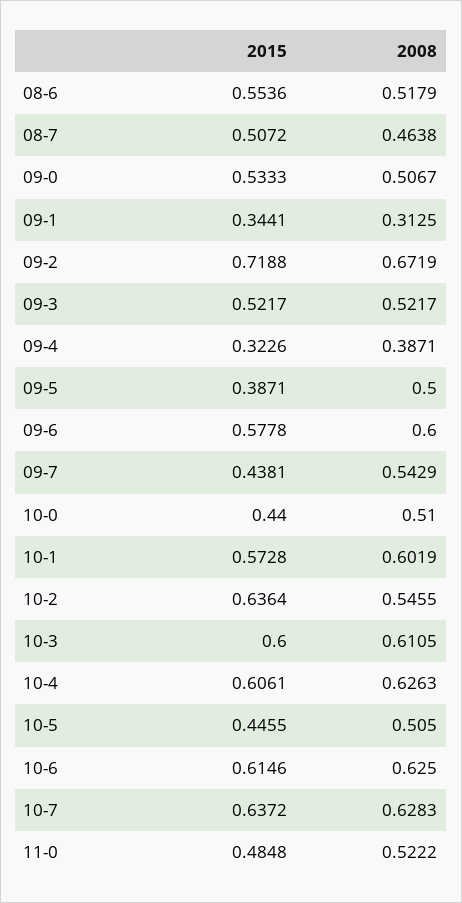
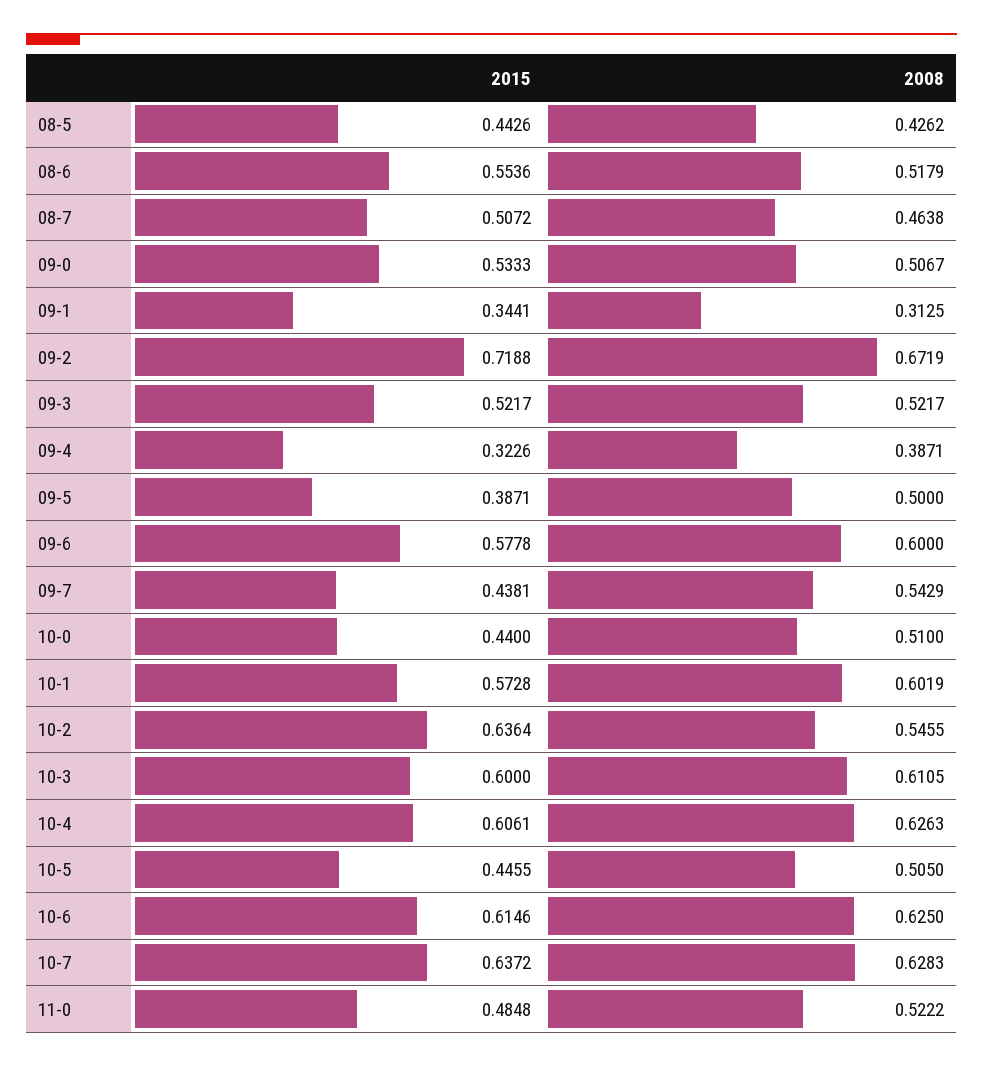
  {
    "2015": {
      "08-6": 0.5536,
      "08-7": 0.5072,
      "09-0": 0.5333,
      "09-1": 0.3441,
      "09-2": 0.7188,
      "09-3": 0.5217,
      "09-4": 0.3226,
      "09-5": 0.3871,
      "09-6": 0.5778,
      "09-7": 0.4381,
      "10-0": 0.44,
      "10-1": 0.5728,
      "10-2": 0.6364,
      "10-3": 0.6,
      "10-4": 0.6061,
      "10-5": 0.4455,
      "10-6": 0.6146,
      "10-7": 0.6372,
-     "11-0": 0.4848
+     "11-0": 0.4848,
+     "08-5": 0.4426
    },
    "2008": {
      "08-6": 0.5179,
      "08-7": 0.4638,
      "09-0": 0.5067,
      "09-1": 0.3125,
      "09-2": 0.6719,
      "09-3": 0.5217,
      "09-4": 0.3871,
      "09-5": 0.5,
      "09-6": 0.6,
      "09-7": 0.5429,
      "10-0": 0.51,
      "10-1": 0.6019,
      "10-2": 0.5455,
      "10-3": 0.6105,
      "10-4": 0.6263,
      "10-5": 0.505,
      "10-6": 0.625,
      "10-7": 0.6283,
-     "11-0": 0.5222
+     "11-0": 0.5222,
+     "08-5": 0.4262
    }
  }

